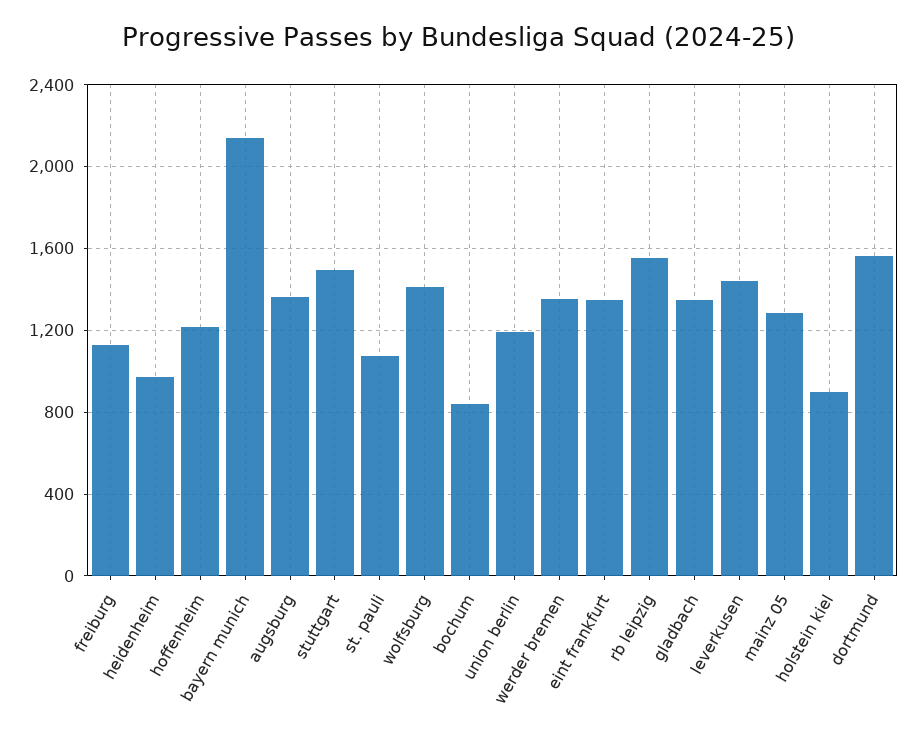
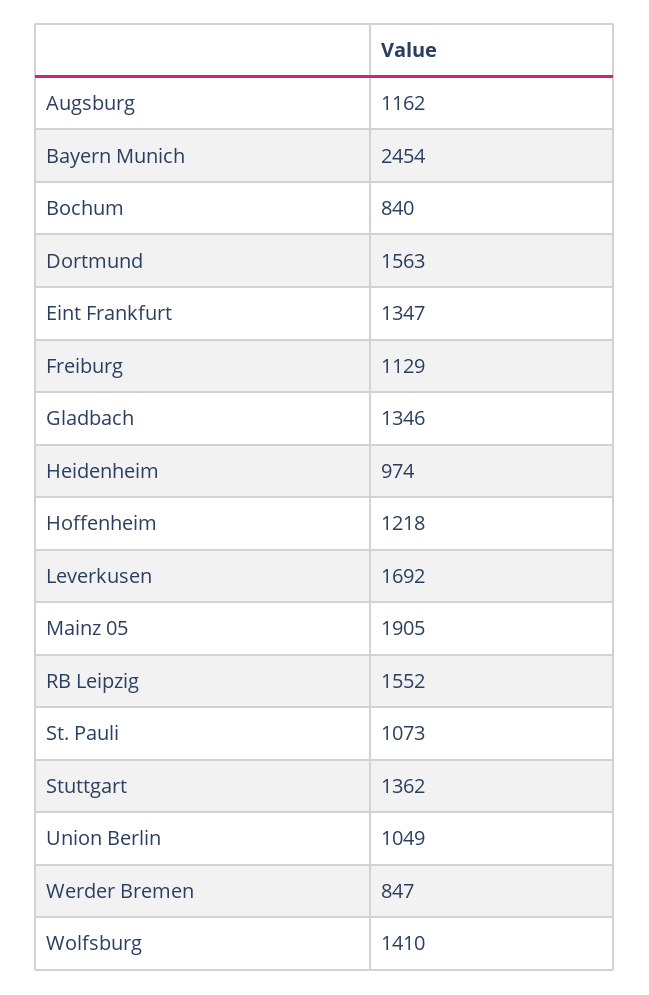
  {
    "freiburg": 1129,
    "heidenheim": 974,
    "hoffenheim": 1218,
-   "bayern munich": 2150,
+   "bayern munich": 2454,
-   "augsburg": 1350,
+   "augsburg": 1162,
-   "stuttgart": 1500,
+   "stuttgart": 1362,
    "st. pauli": 1073,
    "wolfsburg": 1410,
    "bochum": 840,
-   "union berlin": 1200,
+   "union berlin": 1049,
-   "werder bremen": 1350,
+   "werder bremen": 847,
    "eint frankfurt": 1347,
    "rb leipzig": 1552,
    "gladbach": 1346,
-   "leverkusen": 1450,
+   "leverkusen": 1692,
-   "mainz 05": 1300,
+   "mainz 05": 1905,
-   "holstein kiel": 900,
    "dortmund": 1563
  }

